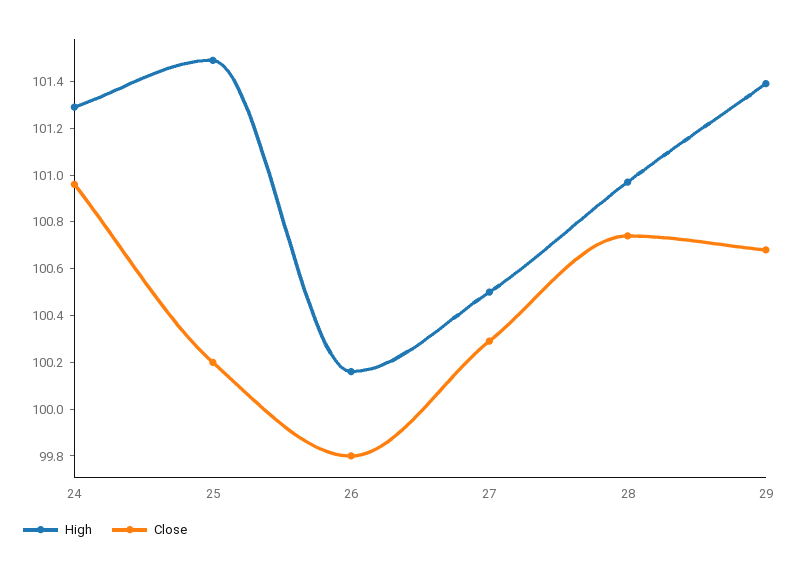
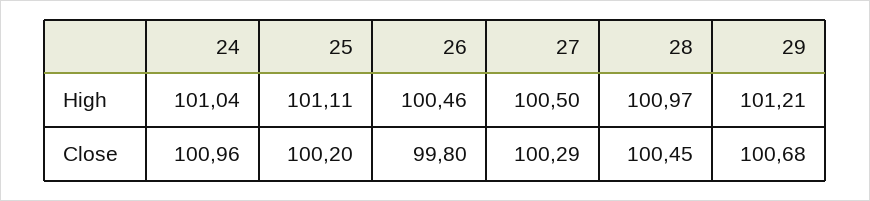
  {
    "High": {
-     "24": 101.3,
+     "24": 101.04,
-     "25": 101.5,
+     "25": 101.11,
-     "26": 100.15,
+     "26": 100.46,
      "27": 100.5,
      "28": 100.97,
-     "29": 101.4
+     "29": 101.21
    },
    "Close": {
      "24": 100.96,
      "25": 100.2,
      "26": 99.8,
      "27": 100.29,
-     "28": 100.75,
+     "28": 100.45,
      "29": 100.68
    }
  }

